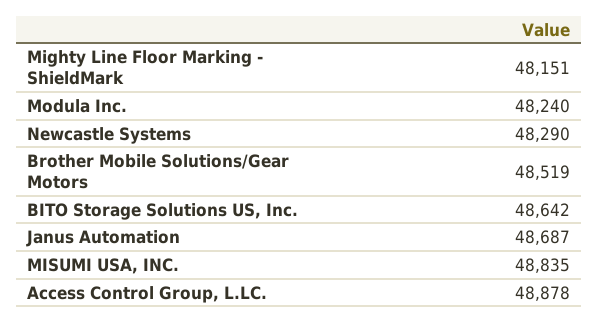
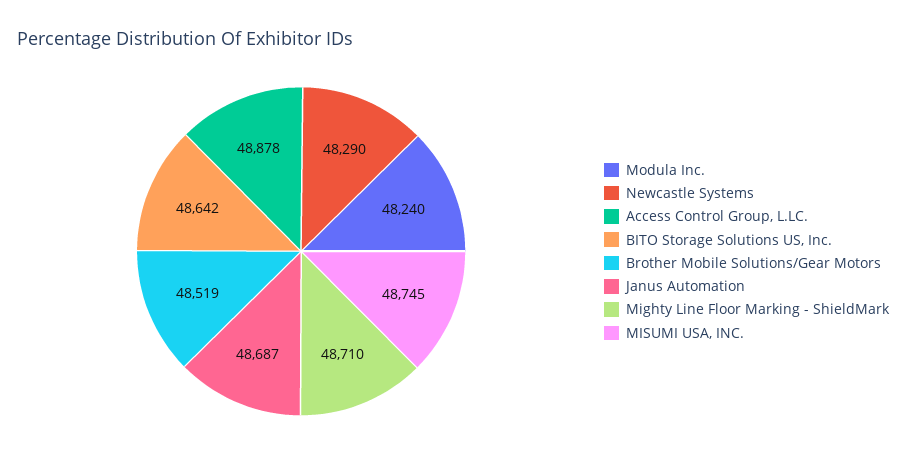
  {
-   "Mighty Line Floor Marking - ShieldMark": 48151,
+   "Mighty Line Floor Marking - ShieldMark": 48710,
    "Modula Inc.": 48240,
    "Newcastle Systems": 48290,
    "Brother Mobile Solutions/Gear Motors": 48519,
    "BITO Storage Solutions US, Inc.": 48642,
    "Janus Automation": 48687,
-   "MISUMI USA, INC.": 48835,
+   "MISUMI USA, INC.": 48745,
    "Access Control Group, L.LC.": 48878
  }

